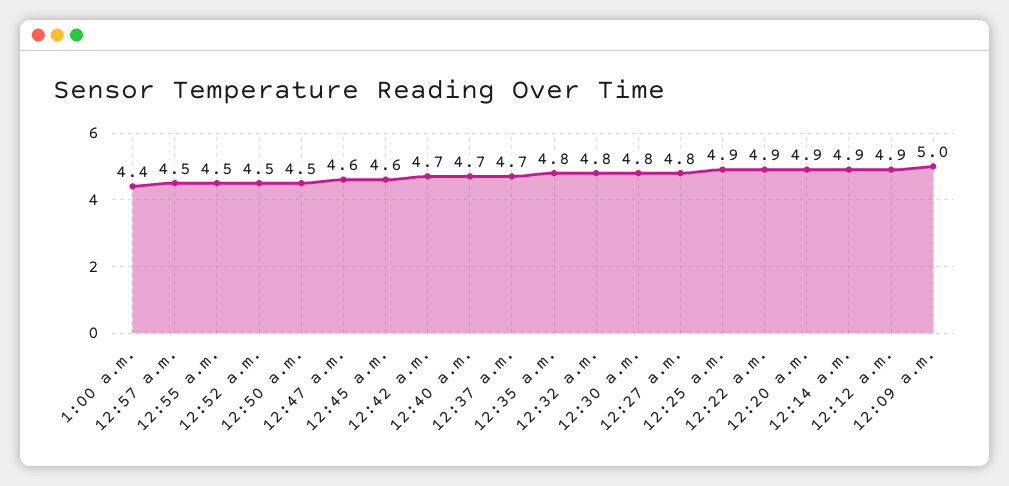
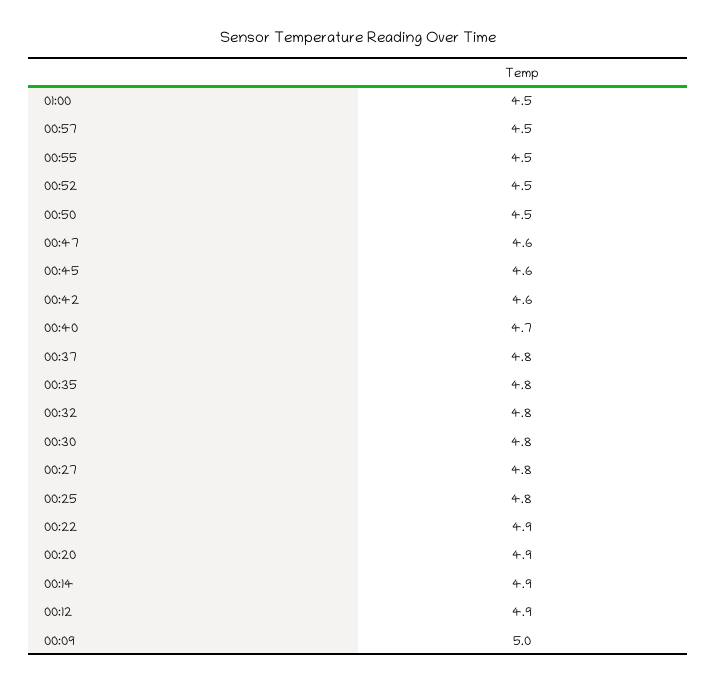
  {
-   "1:00 a.m.": 4.4,
+   "1:00 a.m.": 4.5,
    "12:57 a.m.": 4.5,
    "12:55 a.m.": 4.5,
    "12:52 a.m.": 4.5,
    "12:50 a.m.": 4.5,
    "12:47 a.m.": 4.6,
    "12:45 a.m.": 4.6,
-   "12:42 a.m.": 4.7,
+   "12:42 a.m.": 4.6,
    "12:40 a.m.": 4.7,
-   "12:37 a.m.": 4.7,
+   "12:37 a.m.": 4.8,
    "12:35 a.m.": 4.8,
    "12:32 a.m.": 4.8,
    "12:30 a.m.": 4.8,
    "12:27 a.m.": 4.8,
-   "12:25 a.m.": 4.9,
+   "12:25 a.m.": 4.8,
    "12:22 a.m.": 4.9,
    "12:20 a.m.": 4.9,
    "12:14 a.m.": 4.9,
    "12:12 a.m.": 4.9,
    "12:09 a.m.": 5
  }

